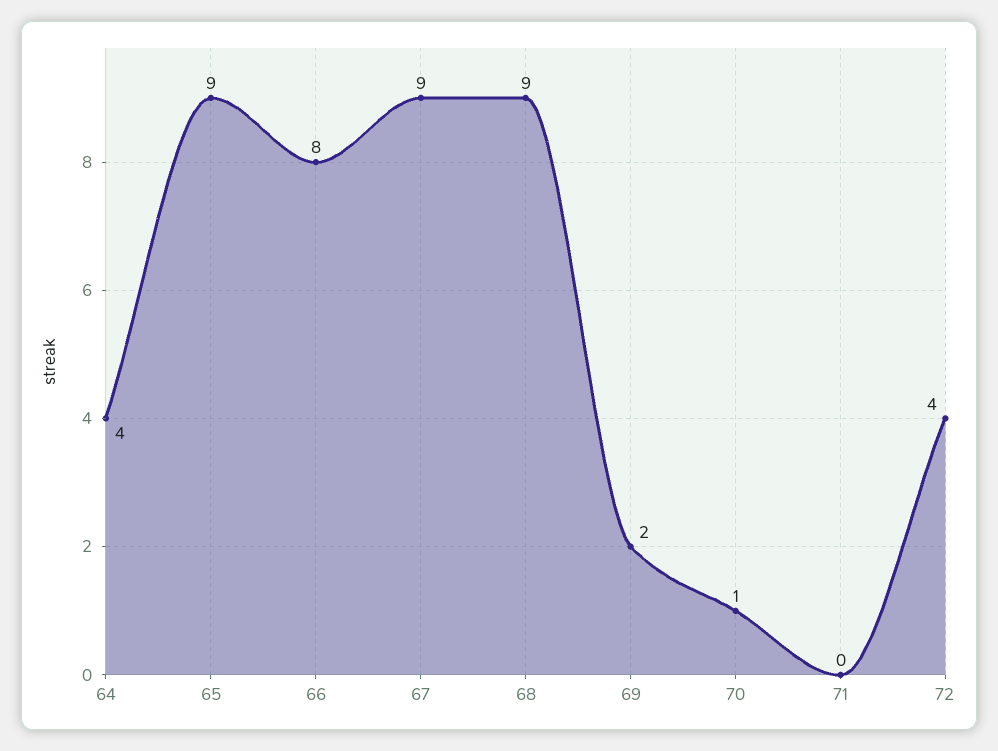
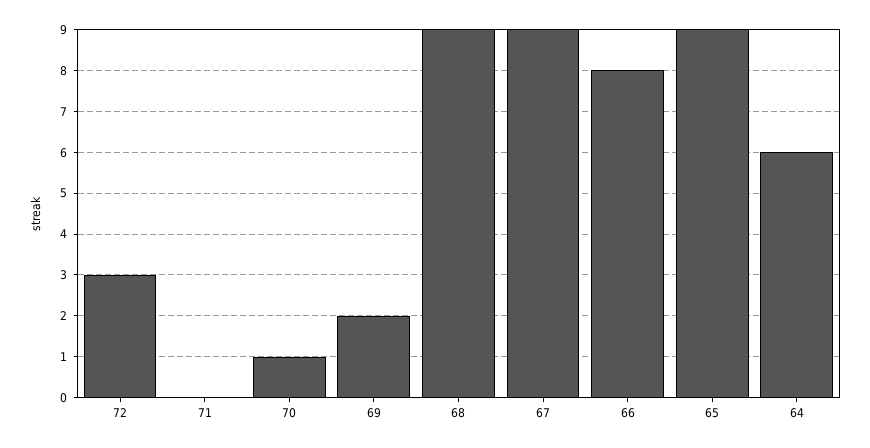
  {
-   "64": 4,
+   "64": 6,
    "65": 9,
    "66": 8,
    "67": 9,
    "68": 9,
    "69": 2,
    "70": 1,
    "71": 0,
-   "72": 4
+   "72": 3
  }

